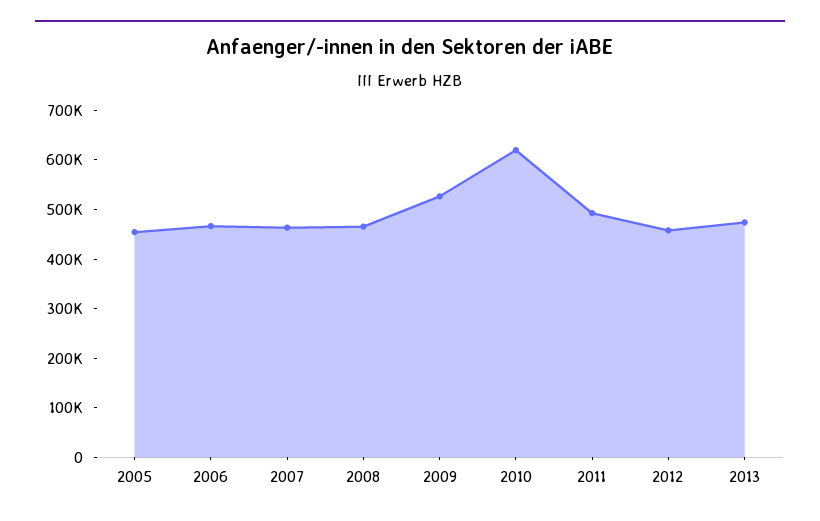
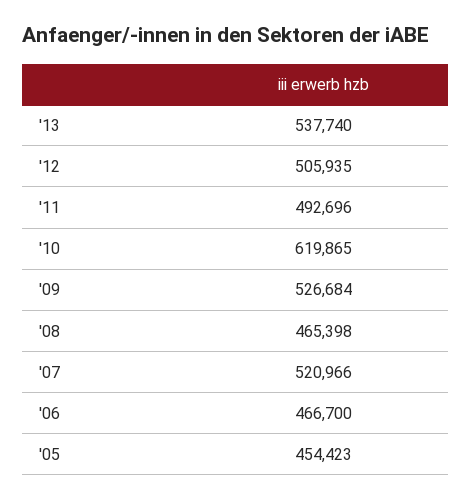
  {
    "2005": 454423,
    "2006": 466700,
-   "2007": 460000,
+   "2007": 520966,
    "2008": 465398,
    "2009": 526684,
    "2010": 619865,
    "2011": 492696,
-   "2012": 460000,
+   "2012": 505935,
-   "2013": 480000
+   "2013": 537740
  }

